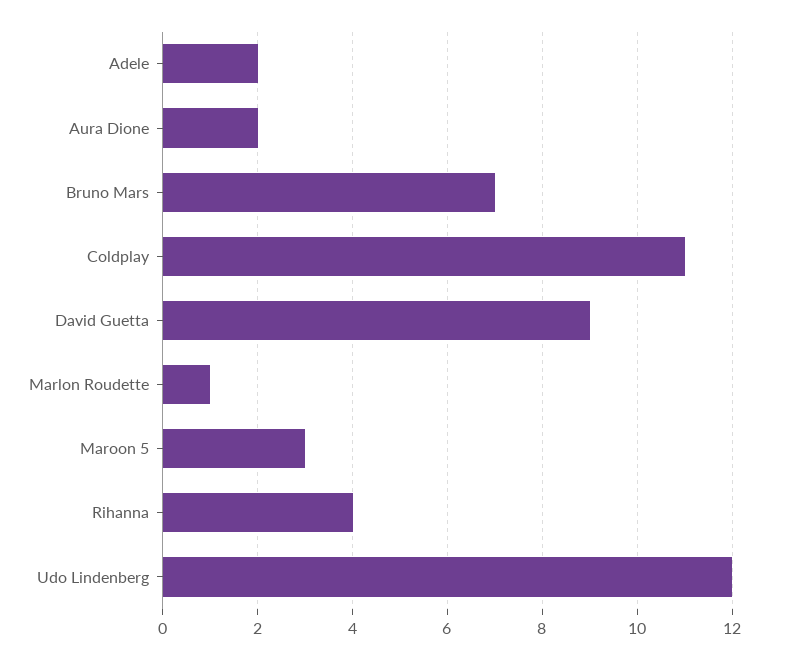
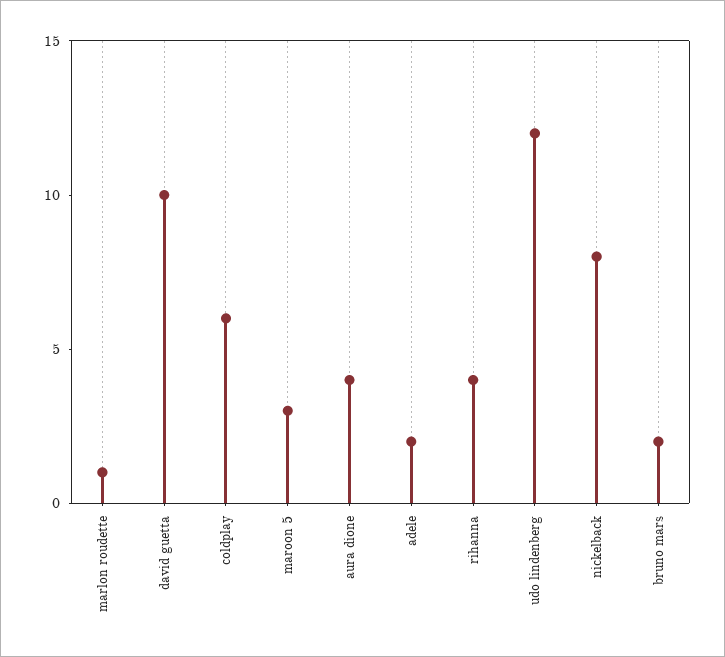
  {
    "Adele": 2,
-   "Aura Dione": 2,
+   "Aura Dione": 4,
-   "Bruno Mars": 7,
+   "Bruno Mars": 2,
-   "Coldplay": 11,
+   "Coldplay": 6,
-   "David Guetta": 9,
+   "David Guetta": 10,
    "Marlon Roudette": 1,
    "Maroon 5": 3,
    "Rihanna": 4,
-   "Udo Lindenberg": 12
+   "Udo Lindenberg": 12,
+   "nickelback": 8
  }

